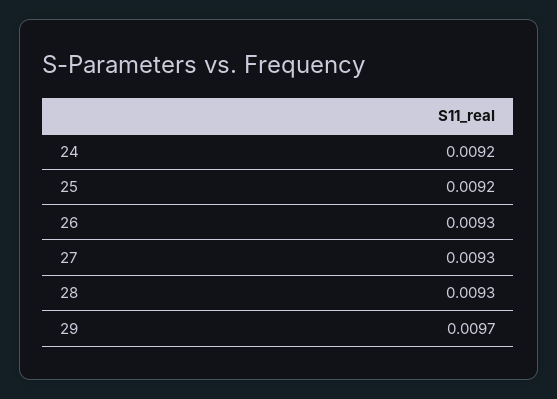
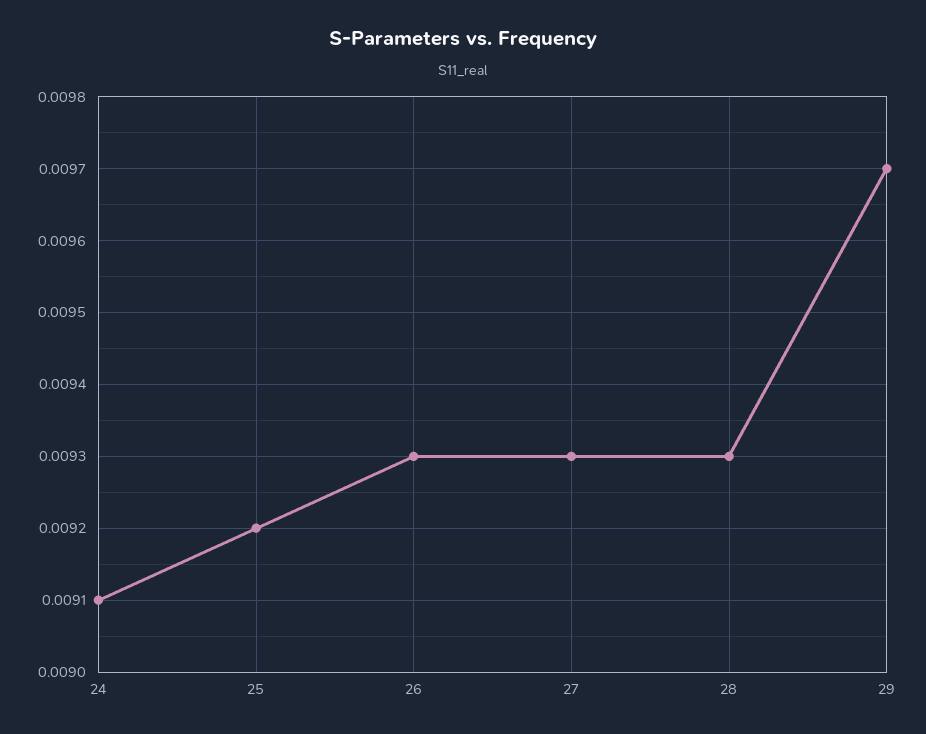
  {
-   "24": 0.0092,
+   "24": 0.0091,
    "25": 0.0092,
    "26": 0.0093,
    "27": 0.0093,
    "28": 0.0093,
    "29": 0.0097
  }

